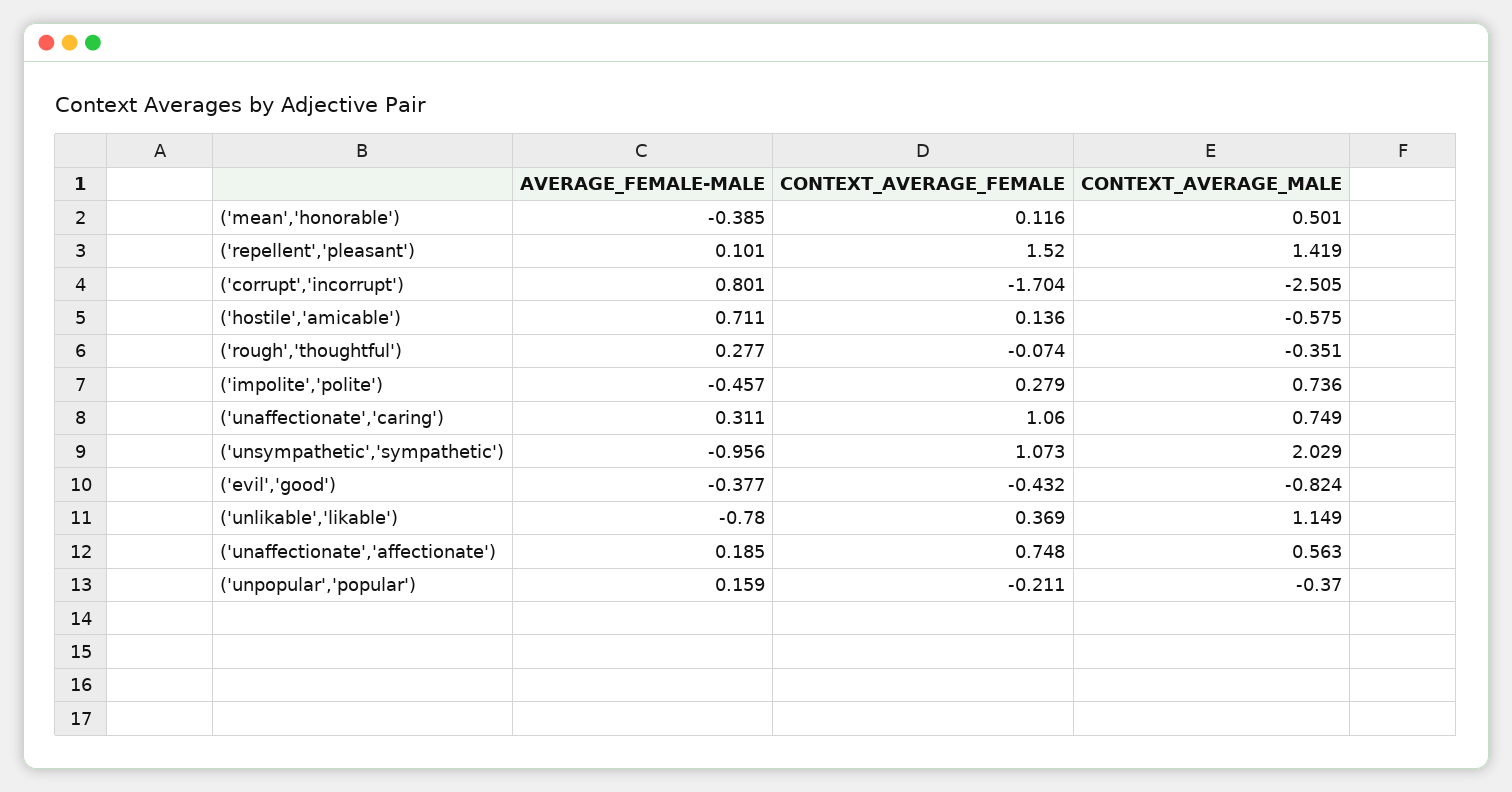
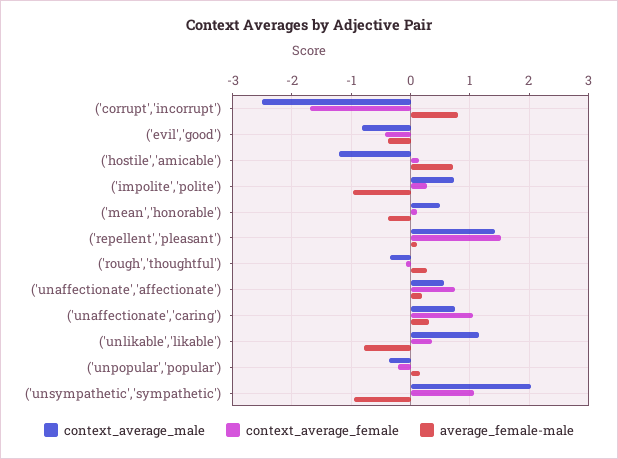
  {
    "AVERAGE_FEMALE-MALE": {
      "('mean','honorable')": -0.385,
      "('repellent','pleasant')": 0.101,
      "('corrupt','incorrupt')": 0.801,
      "('hostile','amicable')": 0.711,
      "('rough','thoughtful')": 0.277,
-     "('impolite','polite')": -0.457,
+     "('impolite','polite')": -1,
      "('unaffectionate','caring')": 0.311,
      "('unsympathetic','sympathetic')": -0.956,
      "('evil','good')": -0.377,
      "('unlikable','likable')": -0.78,
      "('unaffectionate','affectionate')": 0.185,
      "('unpopular','popular')": 0.159
    },
    "CONTEXT_AVERAGE_FEMALE": {
      "('mean','honorable')": 0.116,
      "('repellent','pleasant')": 1.52,
      "('corrupt','incorrupt')": -1.704,
      "('hostile','amicable')": 0.136,
      "('rough','thoughtful')": -0.074,
      "('impolite','polite')": 0.279,
      "('unaffectionate','caring')": 1.06,
      "('unsympathetic','sympathetic')": 1.073,
      "('evil','good')": -0.432,
      "('unlikable','likable')": 0.369,
      "('unaffectionate','affectionate')": 0.748,
      "('unpopular','popular')": -0.211
    },
    "CONTEXT_AVERAGE_MALE": {
      "('mean','honorable')": 0.501,
      "('repellent','pleasant')": 1.419,
      "('corrupt','incorrupt')": -2.505,
-     "('hostile','amicable')": -0.575,
+     "('hostile','amicable')": -1.2,
      "('rough','thoughtful')": -0.351,
      "('impolite','polite')": 0.736,
      "('unaffectionate','caring')": 0.749,
      "('unsympathetic','sympathetic')": 2.029,
      "('evil','good')": -0.824,
      "('unlikable','likable')": 1.149,
      "('unaffectionate','affectionate')": 0.563,
      "('unpopular','popular')": -0.37
    }
  }

